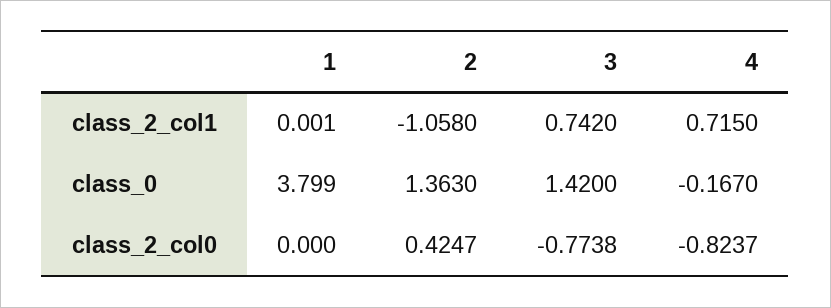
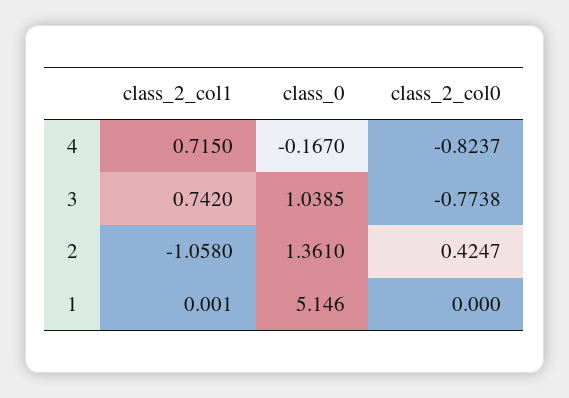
  {
    "1": {
      "class_2_col1": 0.001,
-     "class_0": 3.799,
+     "class_0": 5.146,
      "class_2_col0": 0
    },
    "2": {
      "class_2_col1": -1.058,
-     "class_0": 1.363,
+     "class_0": 1.361,
      "class_2_col0": 0.4247
    },
    "3": {
      "class_2_col1": 0.742,
-     "class_0": 1.42,
+     "class_0": 1.0385,
      "class_2_col0": -0.7738
    },
    "4": {
      "class_2_col1": 0.715,
      "class_0": -0.167,
      "class_2_col0": -0.8237
    }
  }

